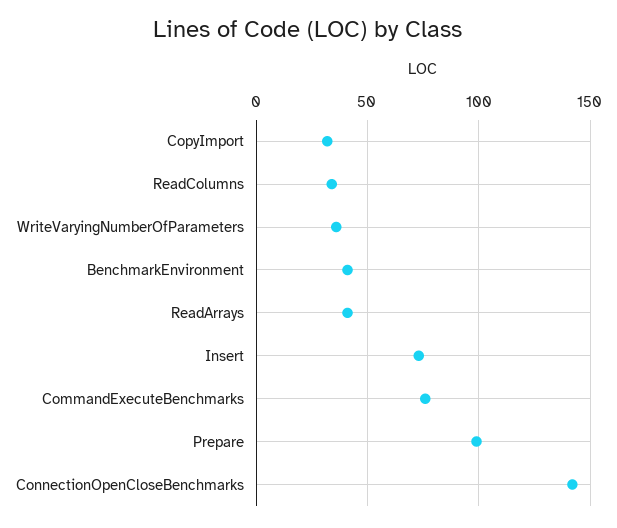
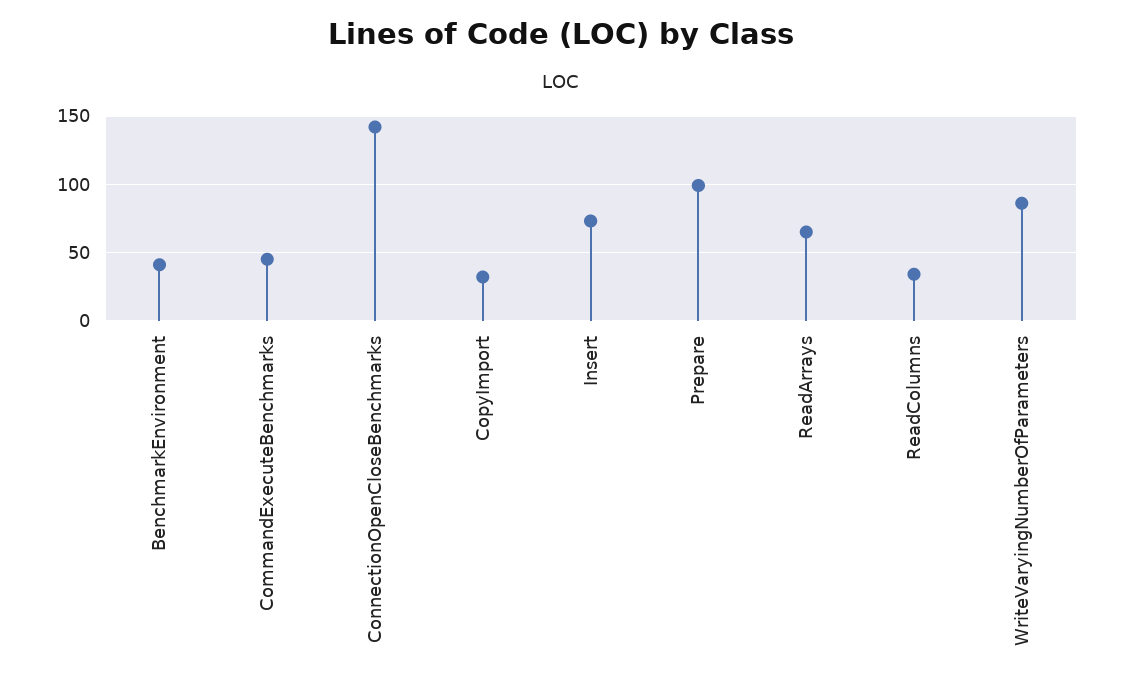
  {
    "CopyImport": 30,
    "ReadColumns": 35,
-   "WriteVaryingNumberOfParameters": 35,
+   "WriteVaryingNumberOfParameters": 85,
    "BenchmarkEnvironment": 40,
-   "ReadArrays": 40,
+   "ReadArrays": 65,
    "Insert": 75,
-   "CommandExecuteBenchmarks": 75,
+   "CommandExecuteBenchmarks": 45,
    "Prepare": 100,
    "ConnectionOpenCloseBenchmarks": 140
  }

